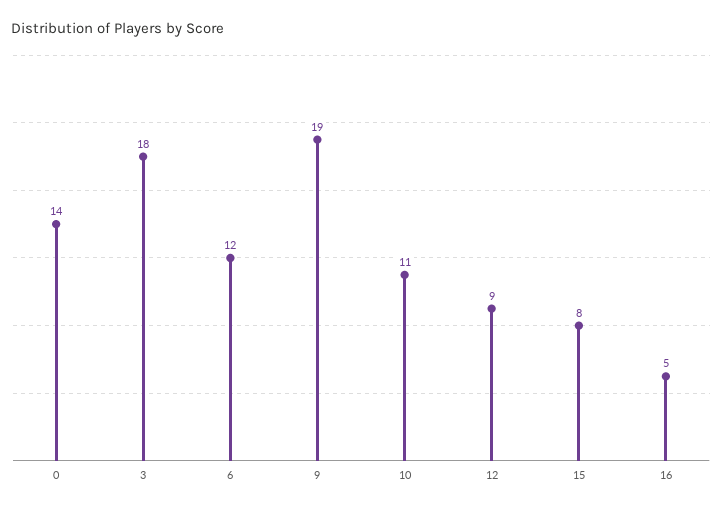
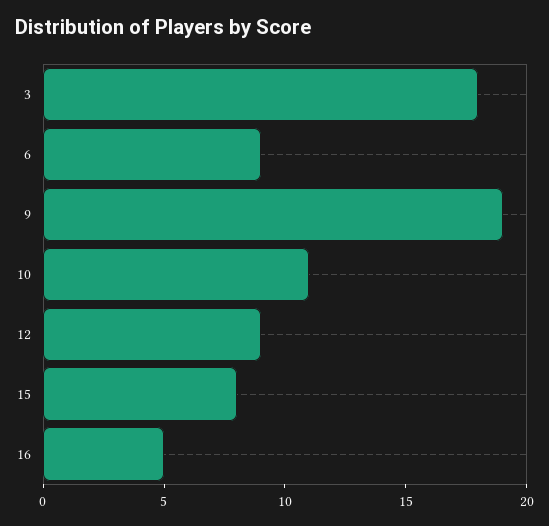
  {
-   "0": 14,
    "3": 18,
-   "6": 12,
+   "6": 9,
    "9": 19,
    "10": 11,
    "12": 9,
    "15": 8,
    "16": 5
  }

